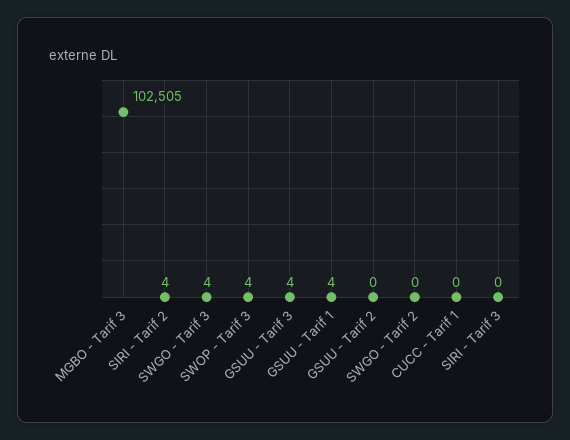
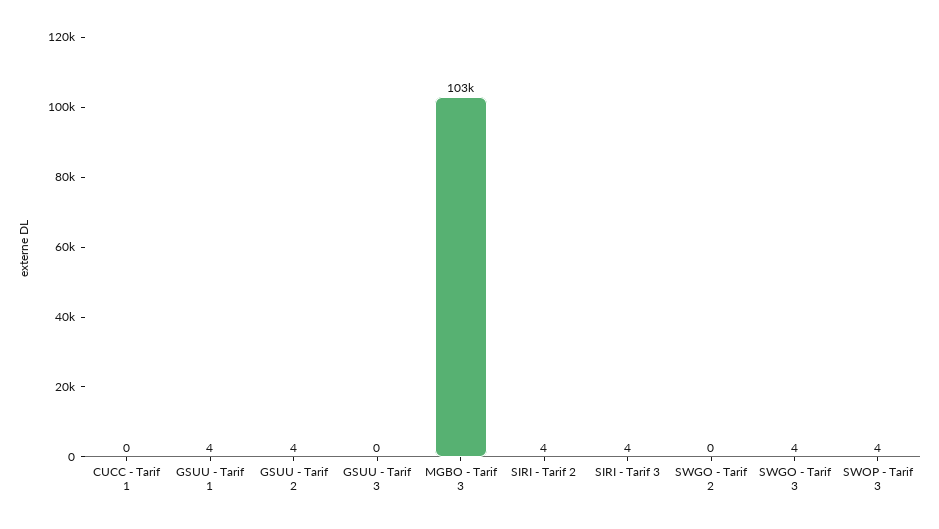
  {
    "MGBO - Tarif 3": 102505,
    "SIRI - Tarif 2": 4,
    "SWGO - Tarif 3": 4,
    "SWOP - Tarif 3": 4,
-   "GSUU - Tarif 3": 4,
+   "GSUU - Tarif 3": 0,
    "GSUU - Tarif 1": 4,
-   "GSUU - Tarif 2": 0,
+   "GSUU - Tarif 2": 4,
    "SWGO - Tarif 2": 0,
    "CUCC - Tarif 1": 0,
-   "SIRI - Tarif 3": 0
+   "SIRI - Tarif 3": 4
  }

